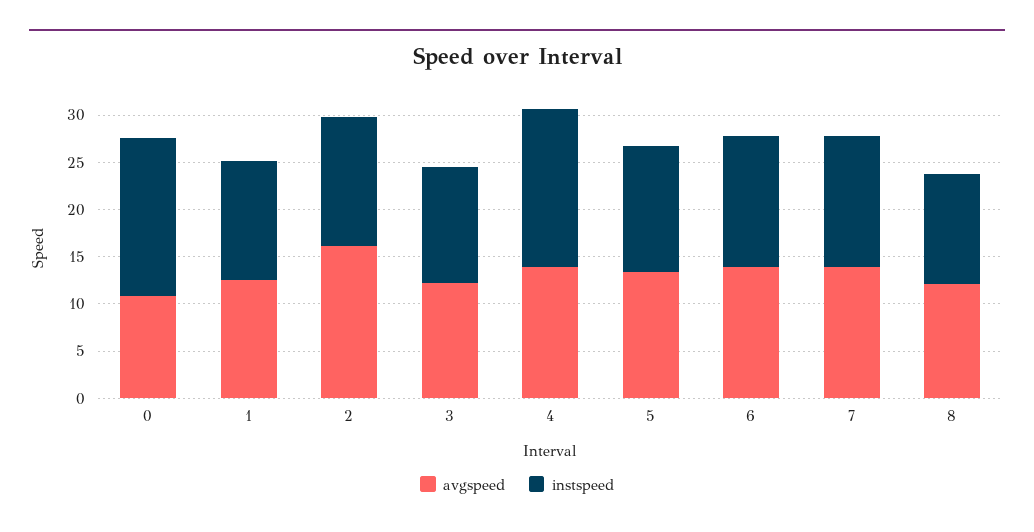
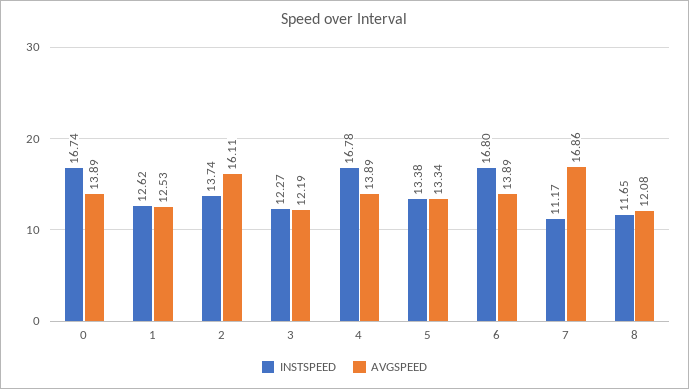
  {
    "avgspeed": {
-     "0": 11,
+     "0": 13.89,
      "1": 12.53,
      "2": 16.11,
      "3": 12.19,
      "4": 13.89,
      "5": 13.34,
      "6": 13.89,
-     "7": 14,
+     "7": 16.86,
      "8": 12.08
    },
    "instspeed": {
      "0": 16.74,
      "1": 12.62,
      "2": 13.74,
      "3": 12.27,
      "4": 16.78,
      "5": 13.38,
-     "6": 14,
+     "6": 16.8,
-     "7": 14,
+     "7": 11.17,
      "8": 11.65
    }
  }

